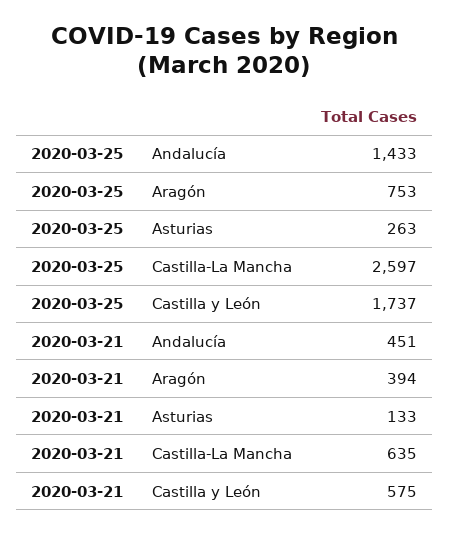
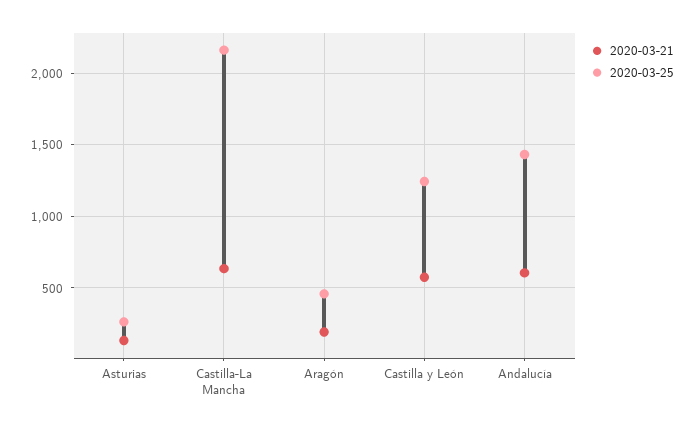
  {
    "2020-03-25": {
      "Andalucía": 1433,
-     "Aragón": 753,
+     "Aragón": 450,
      "Asturias": 263,
-     "Castilla-La Mancha": 2597,
+     "Castilla-La Mancha": 2150,
-     "Castilla y León": 1737
+     "Castilla y León": 1250
    },
    "2020-03-21": {
-     "Andalucía": 451,
+     "Andalucía": 600,
-     "Aragón": 394,
+     "Aragón": 200,
      "Asturias": 133,
      "Castilla-La Mancha": 635,
      "Castilla y León": 575
    }
  }

